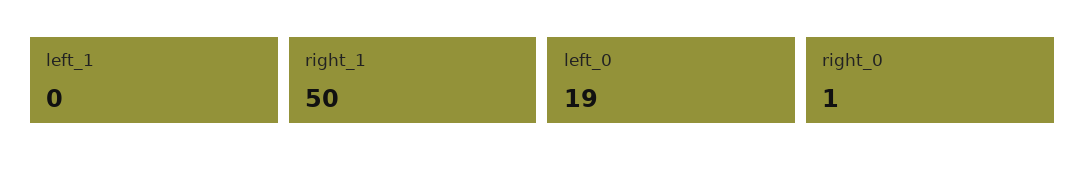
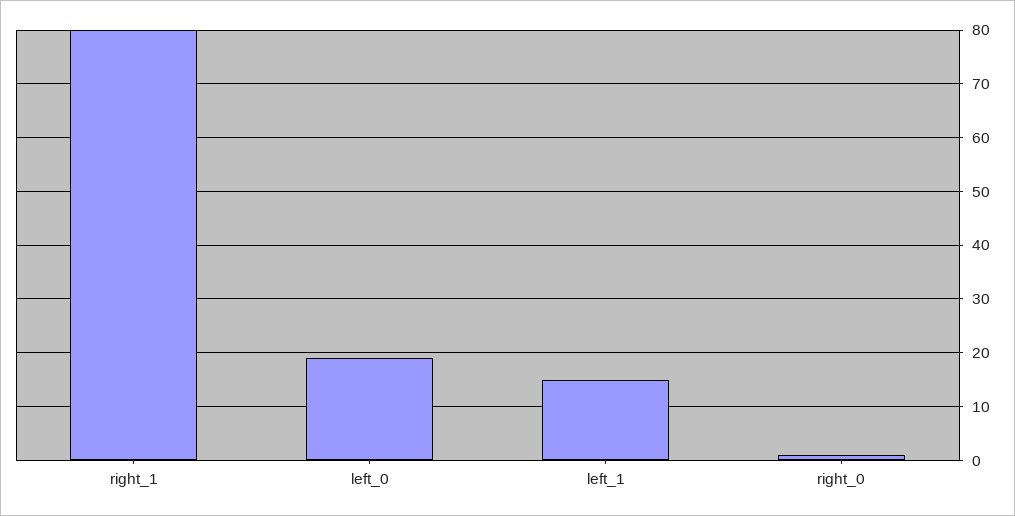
  {
-   "left_1": 0,
+   "left_1": 15,
-   "right_1": 50,
+   "right_1": 80,
    "left_0": 19,
    "right_0": 1
  }

